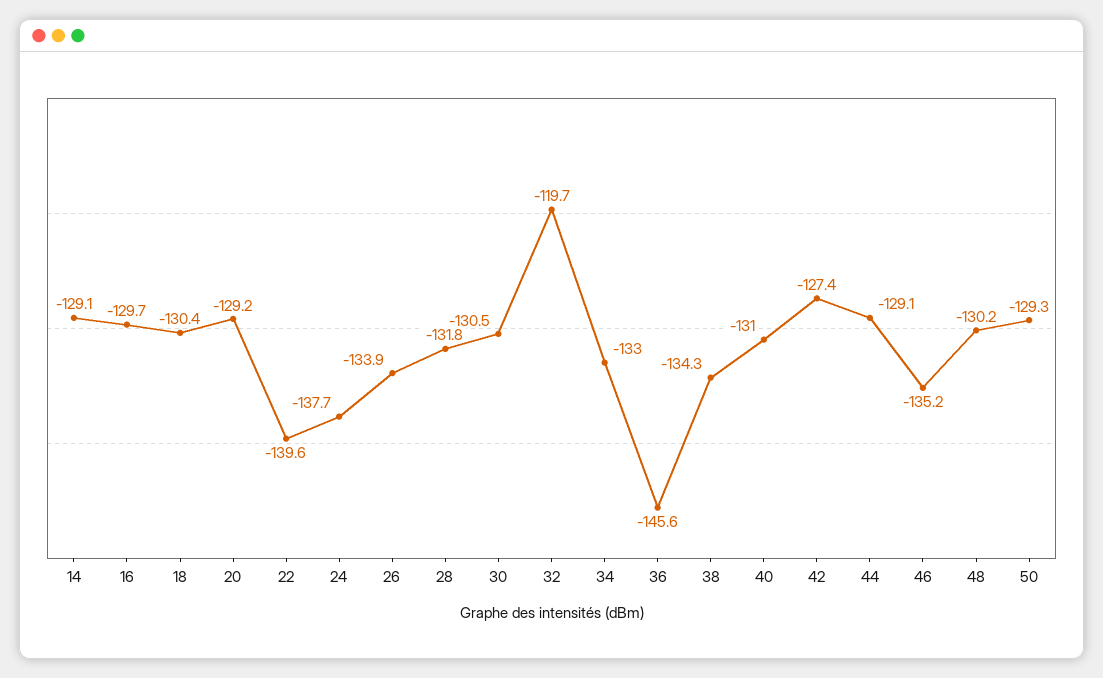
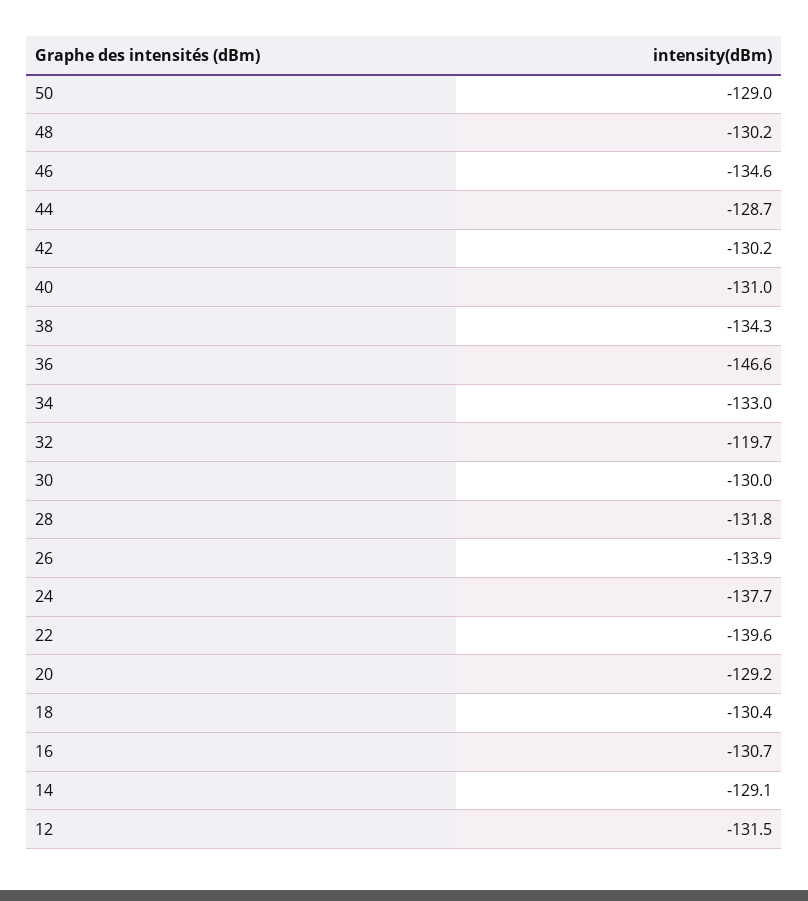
  {
    "14": -129.1,
-   "16": -129.7,
+   "16": -130.7,
    "18": -130.4,
    "20": -129.2,
    "22": -139.6,
    "24": -137.7,
    "26": -133.9,
    "28": -131.8,
-   "30": -130.5,
+   "30": -130,
    "32": -119.7,
    "34": -133,
-   "36": -145.6,
+   "36": -146.6,
    "38": -134.3,
    "40": -131,
-   "42": -127.4,
+   "42": -130.2,
-   "44": -129.1,
+   "44": -128.7,
-   "46": -135.2,
+   "46": -134.6,
    "48": -130.2,
-   "50": -129.3
+   "50": -129,
+   "12": -131.5
  }

